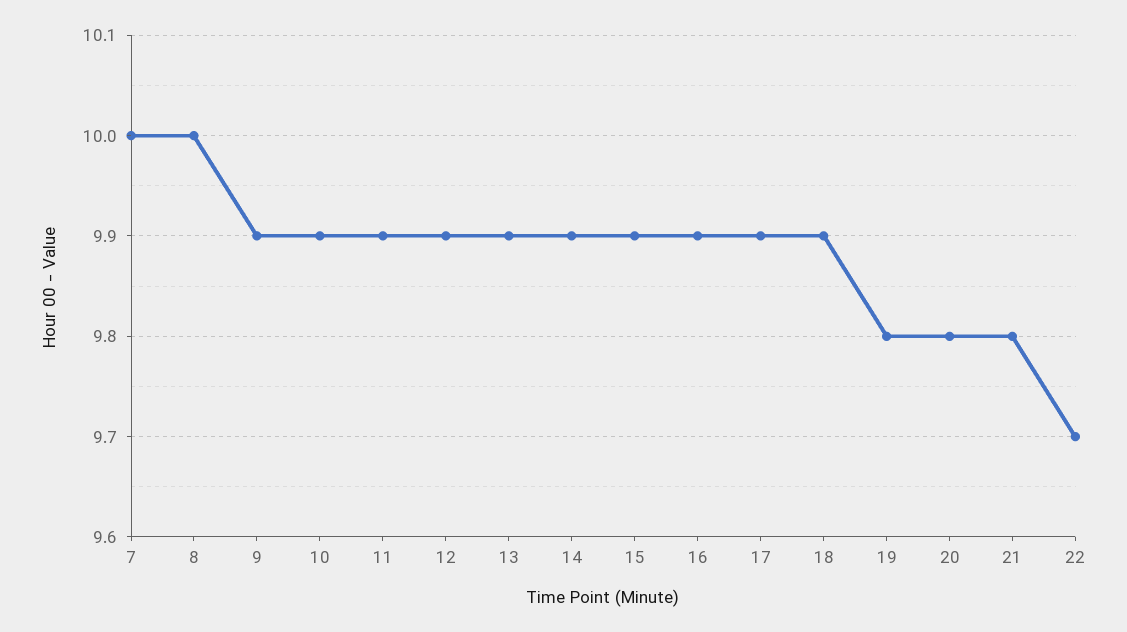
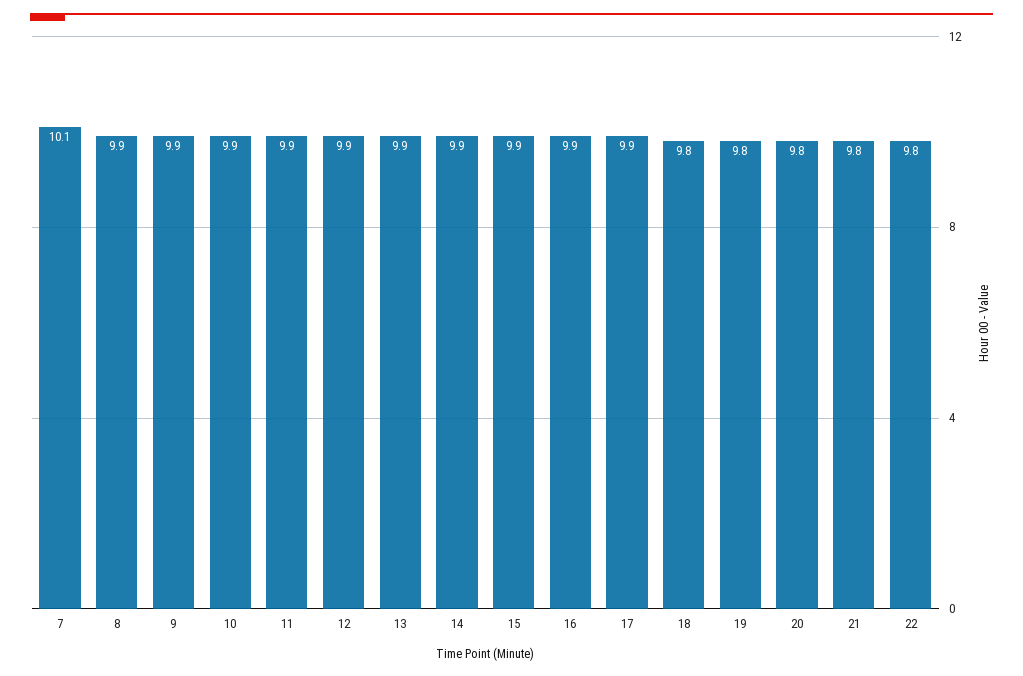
  {
-   "7": 10,
+   "7": 10.1,
-   "8": 10,
+   "8": 9.9,
    "9": 9.9,
    "10": 9.9,
    "11": 9.9,
    "12": 9.9,
    "13": 9.9,
    "14": 9.9,
    "15": 9.9,
    "16": 9.9,
    "17": 9.9,
-   "18": 9.9,
+   "18": 9.8,
    "19": 9.8,
    "20": 9.8,
    "21": 9.8,
-   "22": 9.7
+   "22": 9.8
  }

